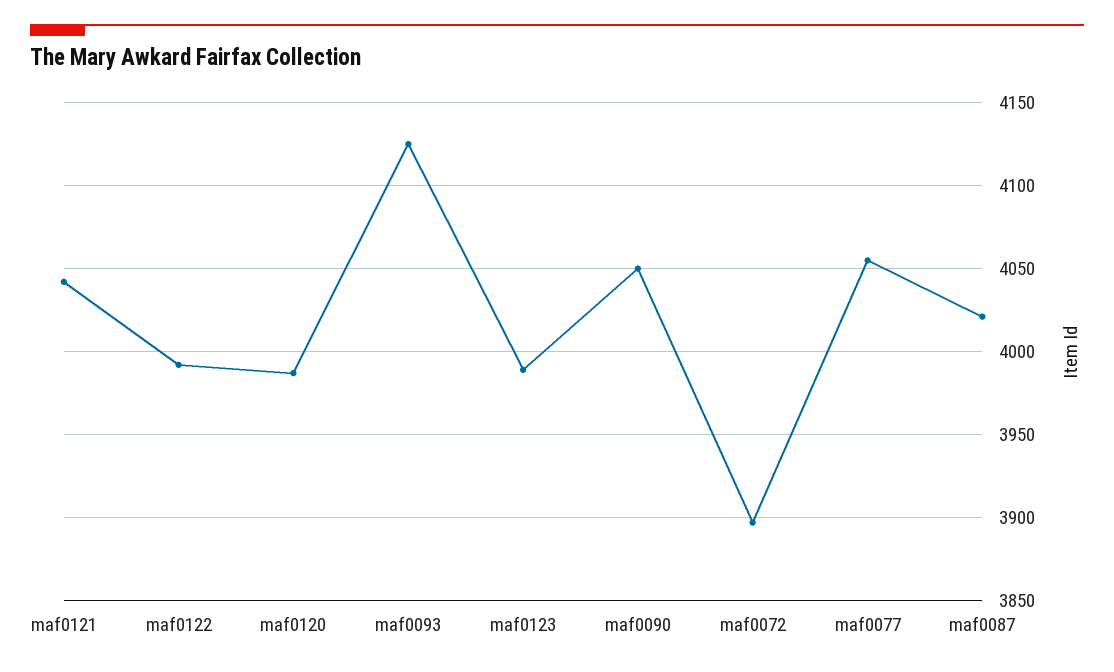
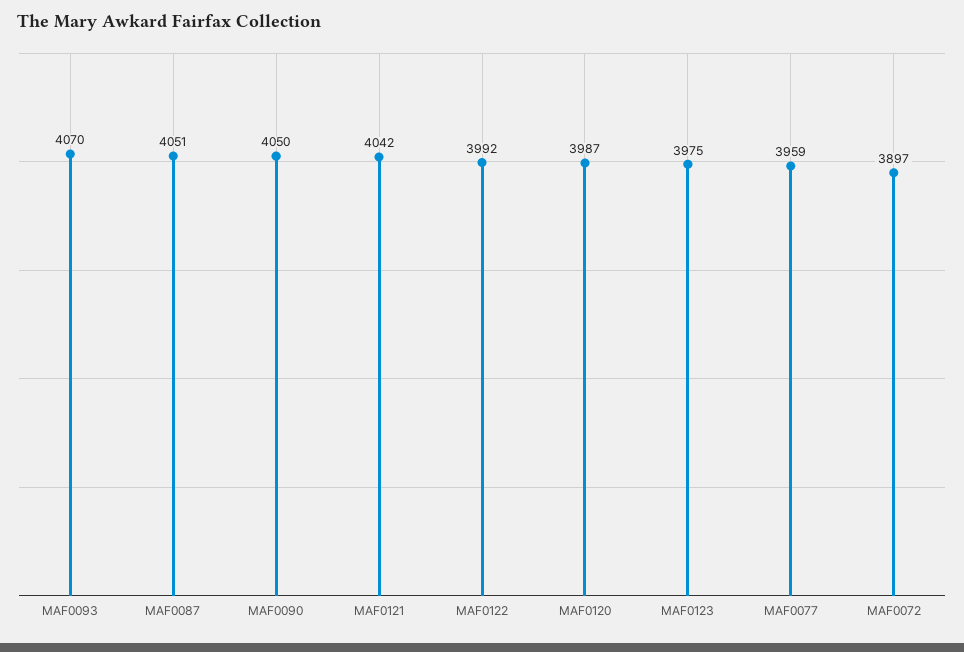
  {
    "maf0121": 4042,
    "maf0122": 3992,
    "maf0120": 3987,
-   "maf0093": 4125,
+   "maf0093": 4070,
-   "maf0123": 3990,
+   "maf0123": 3975,
    "maf0090": 4050,
    "maf0072": 3897,
-   "maf0077": 4055,
+   "maf0077": 3959,
-   "maf0087": 4020
+   "maf0087": 4051
  }

